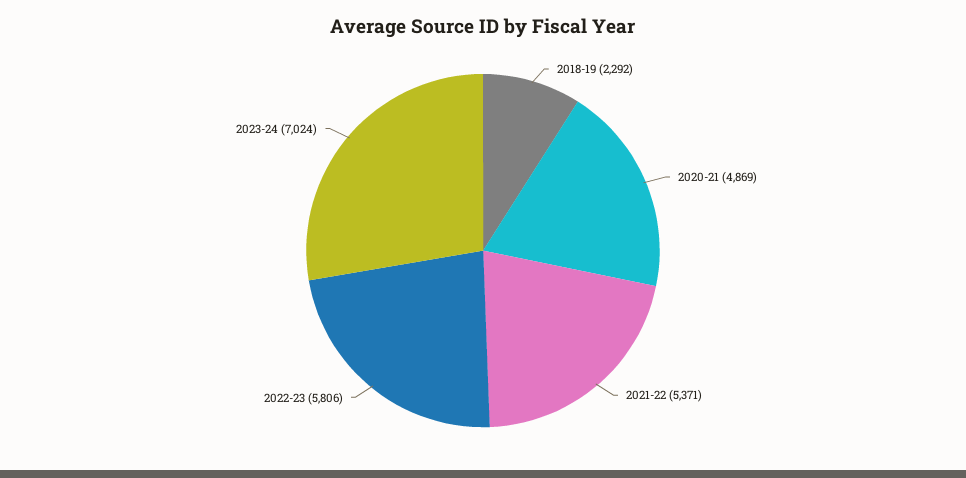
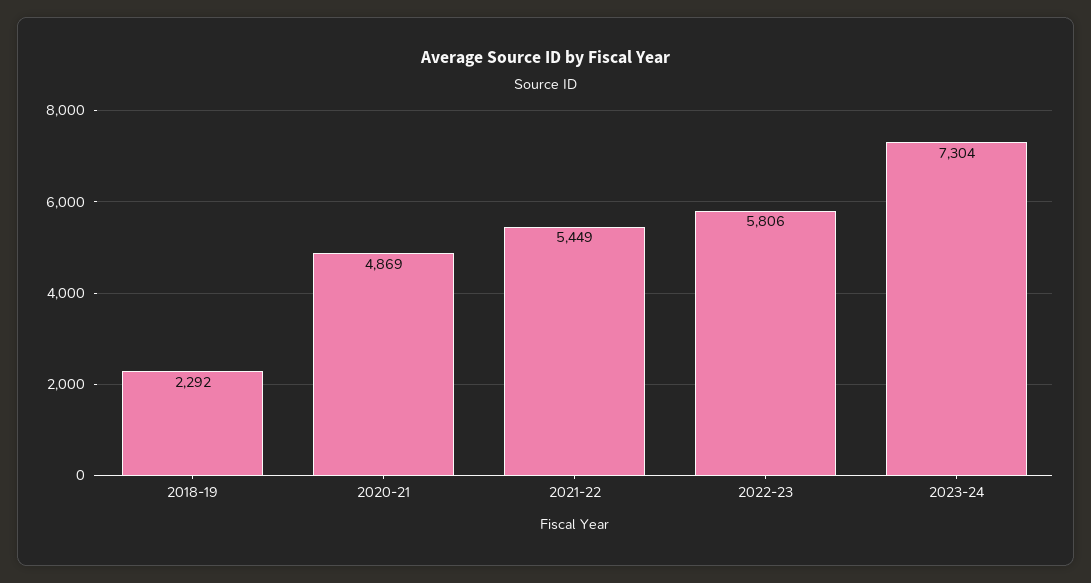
  {
    "2018-19": 2292,
    "2020-21": 4869,
-   "2021-22": 5371,
+   "2021-22": 5449,
    "2022-23": 5806,
-   "2023-24": 7024
+   "2023-24": 7304
  }

